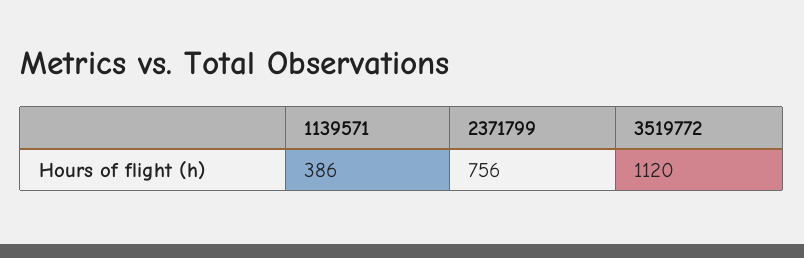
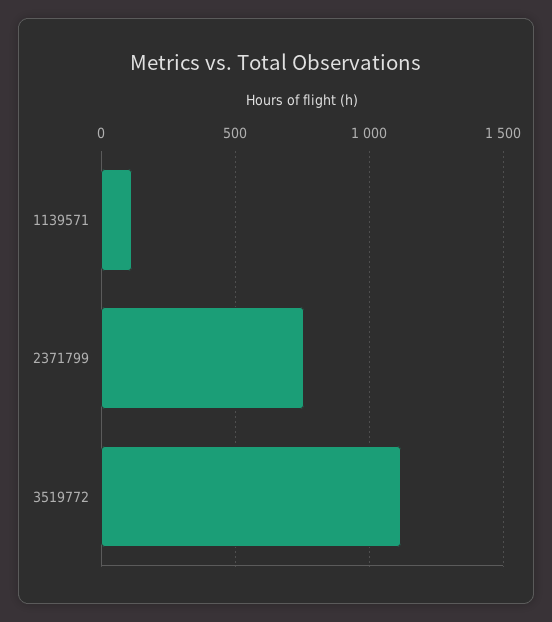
  {
-   "1139571": 386,
+   "1139571": 100,
    "2371799": 756,
    "3519772": 1120
  }

